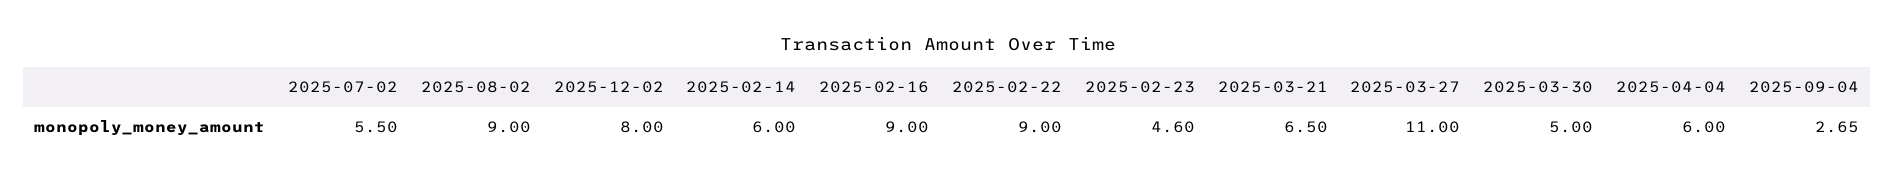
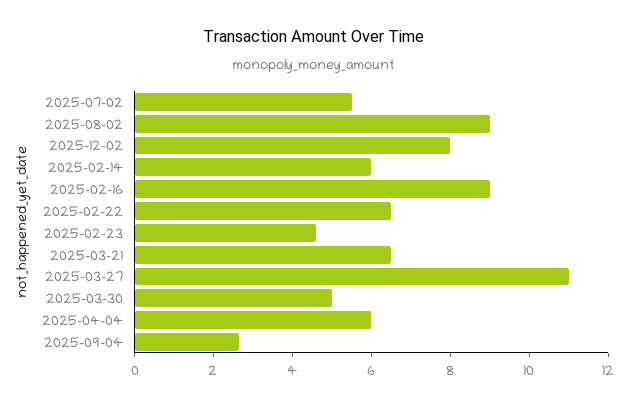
  {
    "2025-07-02": 5.5,
    "2025-08-02": 9,
    "2025-12-02": 8,
    "2025-02-14": 6,
    "2025-02-16": 9,
-   "2025-02-22": 9,
+   "2025-02-22": 6.5,
    "2025-02-23": 4.6,
    "2025-03-21": 6.5,
    "2025-03-27": 11,
    "2025-03-30": 5,
    "2025-04-04": 6,
    "2025-09-04": 2.65
  }

